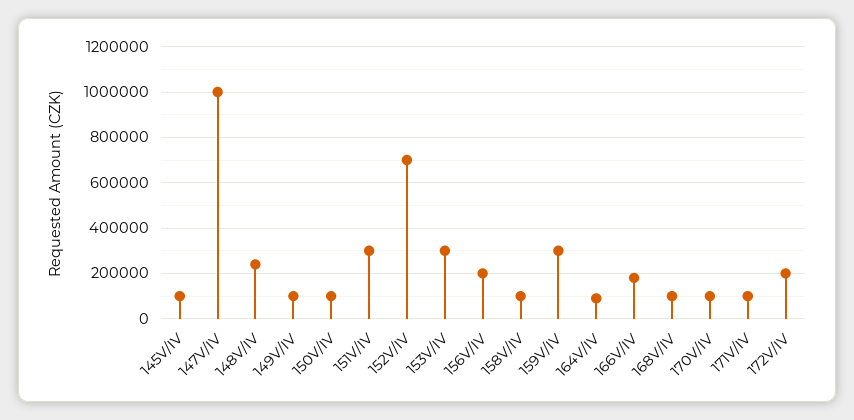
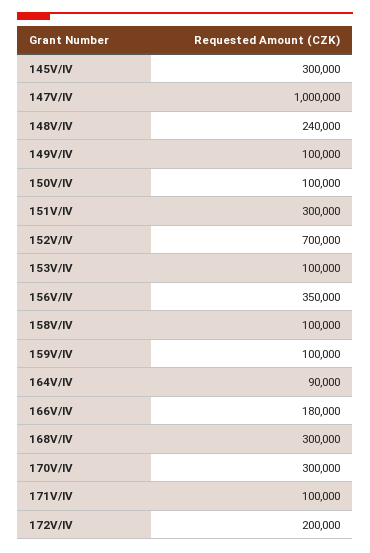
  {
-   "145V/IV": 100000,
+   "145V/IV": 300000,
    "147V/IV": 1000000,
    "148V/IV": 240000,
    "149V/IV": 100000,
    "150V/IV": 100000,
    "151V/IV": 300000,
    "152V/IV": 700000,
-   "153V/IV": 300000,
+   "153V/IV": 100000,
-   "156V/IV": 200000,
+   "156V/IV": 350000,
    "158V/IV": 100000,
-   "159V/IV": 300000,
+   "159V/IV": 100000,
    "164V/IV": 90000,
    "166V/IV": 180000,
-   "168V/IV": 100000,
+   "168V/IV": 300000,
-   "170V/IV": 100000,
+   "170V/IV": 300000,
    "171V/IV": 100000,
    "172V/IV": 200000
  }

